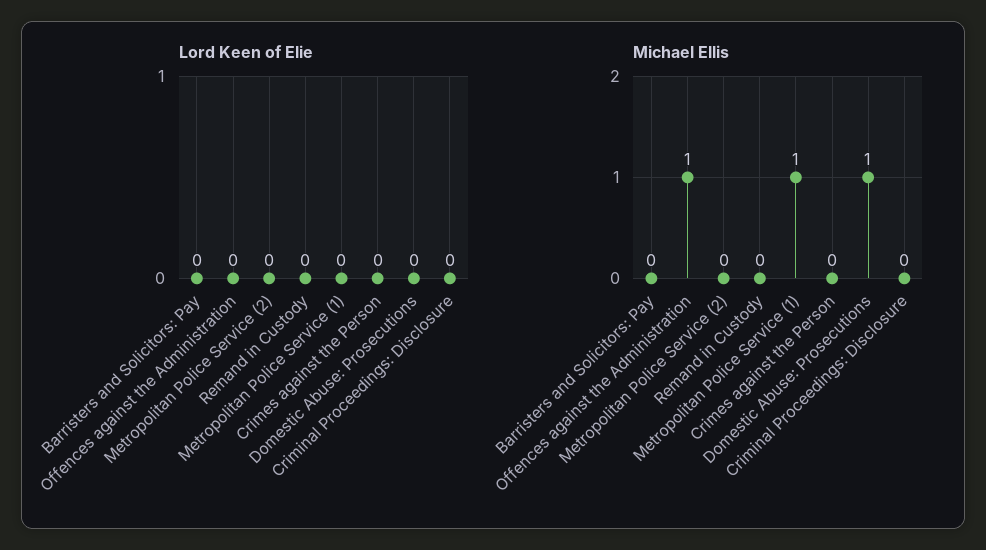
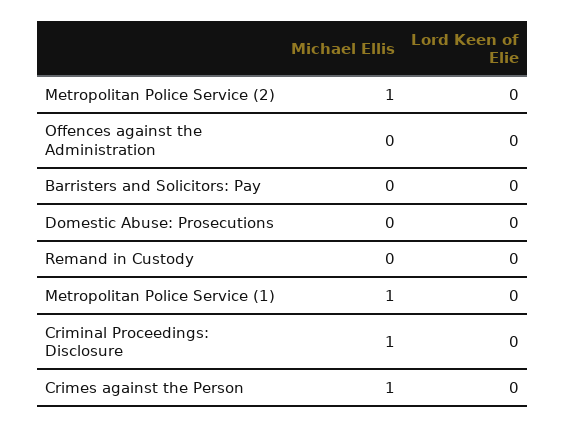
  {
    "Lord Keen of Elie": {
      "Barristers and Solicitors: Pay": 0,
      "Offences against the Administration": 0,
      "Metropolitan Police Service (2)": 0,
      "Remand in Custody": 0,
      "Metropolitan Police Service (1)": 0,
      "Crimes against the Person": 0,
      "Domestic Abuse: Prosecutions": 0,
      "Criminal Proceedings: Disclosure": 0
    },
    "Michael Ellis": {
      "Barristers and Solicitors: Pay": 0,
-     "Offences against the Administration": 1,
+     "Offences against the Administration": 0,
-     "Metropolitan Police Service (2)": 0,
+     "Metropolitan Police Service (2)": 1,
      "Remand in Custody": 0,
      "Metropolitan Police Service (1)": 1,
-     "Crimes against the Person": 0,
+     "Crimes against the Person": 1,
-     "Domestic Abuse: Prosecutions": 1,
+     "Domestic Abuse: Prosecutions": 0,
-     "Criminal Proceedings: Disclosure": 0
+     "Criminal Proceedings: Disclosure": 1
    }
  }

